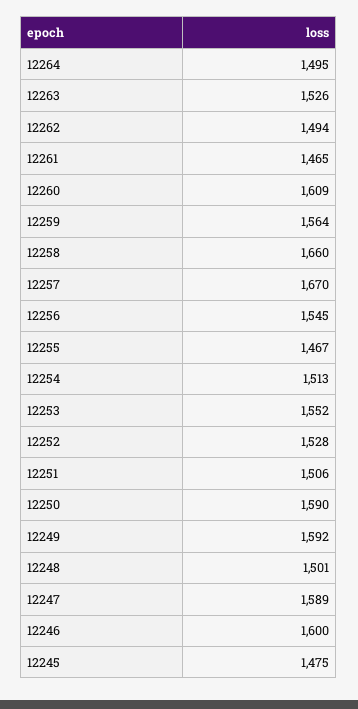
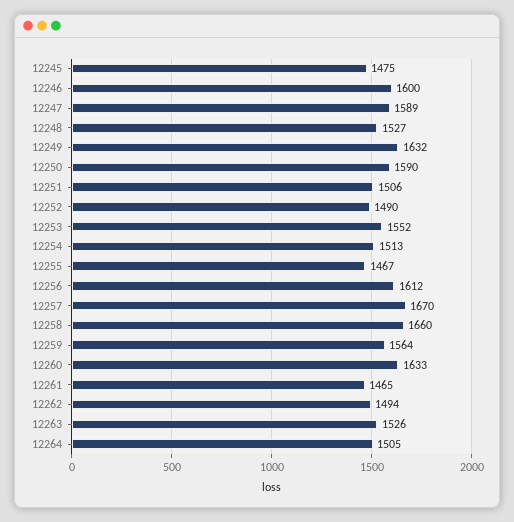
  {
-   "12264": 1495,
+   "12264": 1505,
    "12263": 1526,
    "12262": 1494,
    "12261": 1465,
-   "12260": 1609,
+   "12260": 1633,
    "12259": 1564,
    "12258": 1660,
    "12257": 1670,
-   "12256": 1545,
+   "12256": 1612,
    "12255": 1467,
    "12254": 1513,
    "12253": 1552,
-   "12252": 1528,
+   "12252": 1490,
    "12251": 1506,
    "12250": 1590,
-   "12249": 1592,
+   "12249": 1632,
-   "12248": 1501,
+   "12248": 1527,
    "12247": 1589,
    "12246": 1600,
    "12245": 1475
  }

